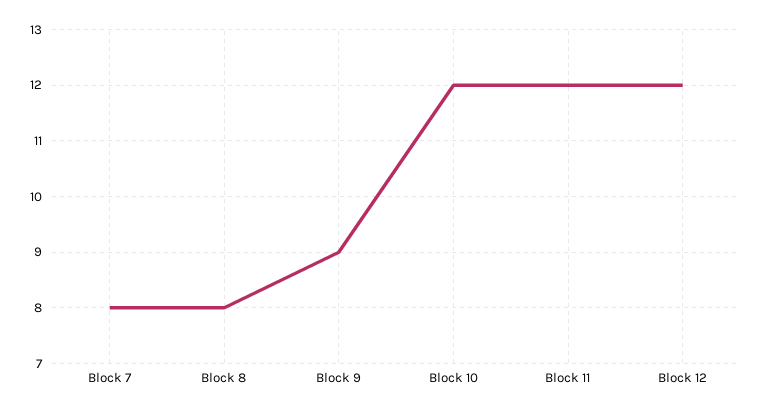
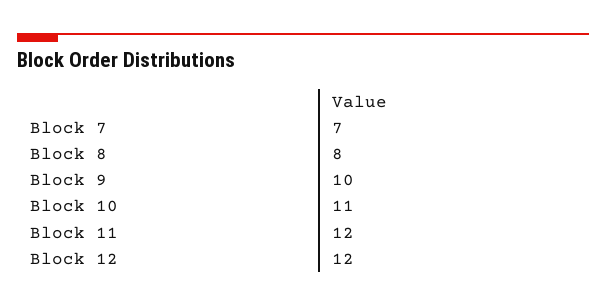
  {
-   "Block 7": 8,
+   "Block 7": 7,
    "Block 8": 8,
-   "Block 9": 9,
+   "Block 9": 10,
-   "Block 10": 12,
+   "Block 10": 11,
    "Block 11": 12,
    "Block 12": 12
  }

